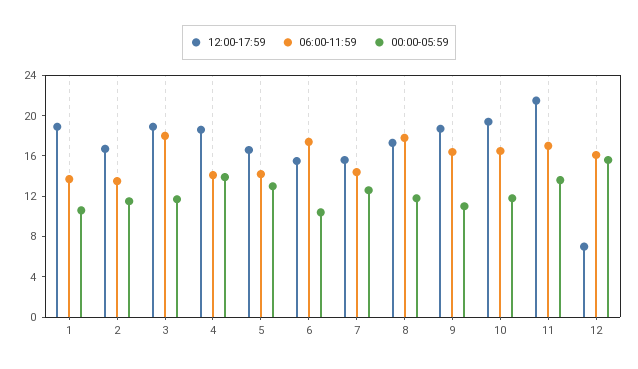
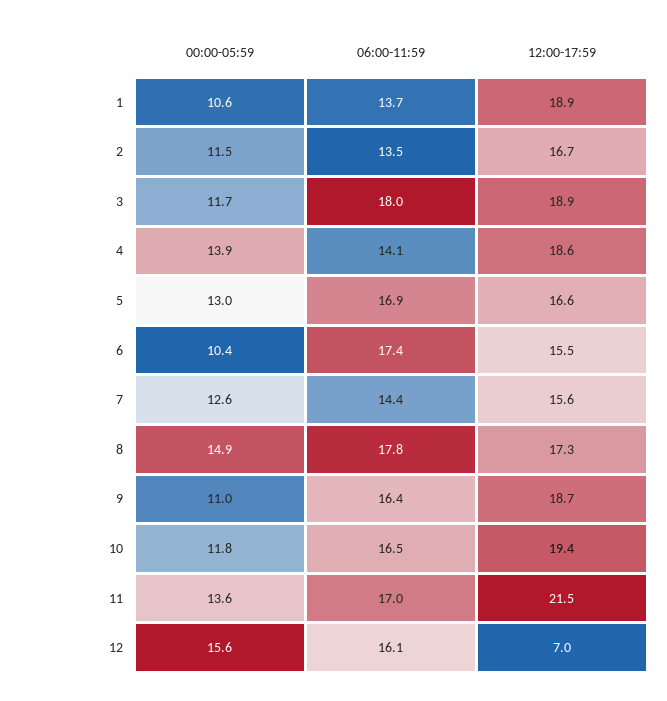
  {
    "12:00-17:59": {
      "1": 18.9,
      "2": 16.7,
      "3": 18.9,
      "4": 18.6,
      "5": 16.6,
      "6": 15.5,
      "7": 15.6,
      "8": 17.3,
      "9": 18.7,
      "10": 19.4,
      "11": 21.5,
      "12": 7
    },
    "06:00-11:59": {
      "1": 13.7,
      "2": 13.5,
      "3": 18,
      "4": 14.1,
-     "5": 14,
+     "5": 16.9,
      "6": 17.4,
      "7": 14.4,
      "8": 17.8,
      "9": 16.4,
      "10": 16.5,
      "11": 17,
      "12": 16.1
    },
    "00:00-05:59": {
      "1": 10.6,
      "2": 11.5,
      "3": 11.7,
      "4": 13.9,
      "5": 13,
      "6": 10.4,
      "7": 12.6,
-     "8": 12,
+     "8": 14.9,
      "9": 11,
      "10": 11.8,
      "11": 13.6,
      "12": 15.6
    }
  }

